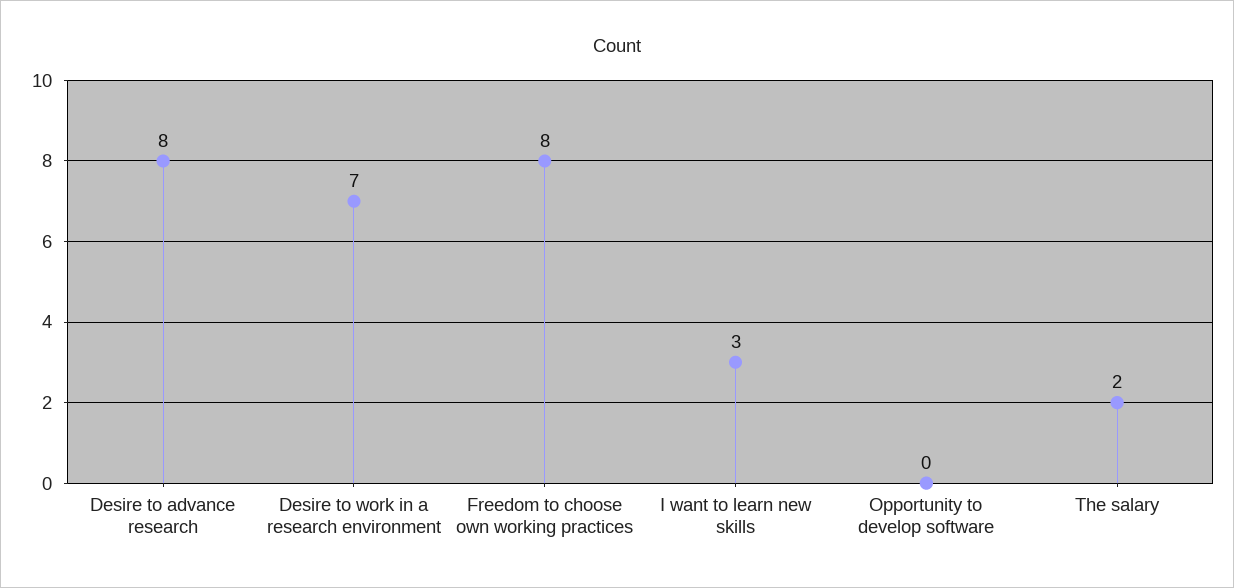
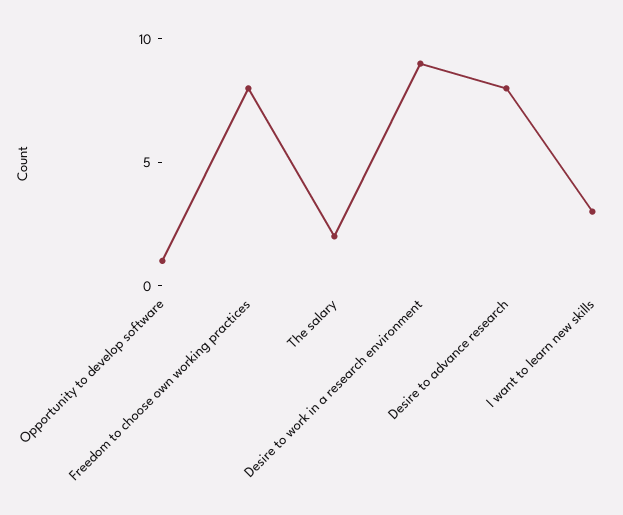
  {
    "Desire to advance research": 8,
-   "Desire to work in a research environment": 7,
+   "Desire to work in a research environment": 9,
    "Freedom to choose own working practices": 8,
    "I want to learn new skills": 3,
-   "Opportunity to develop software": 0,
+   "Opportunity to develop software": 1,
    "The salary": 2
  }

